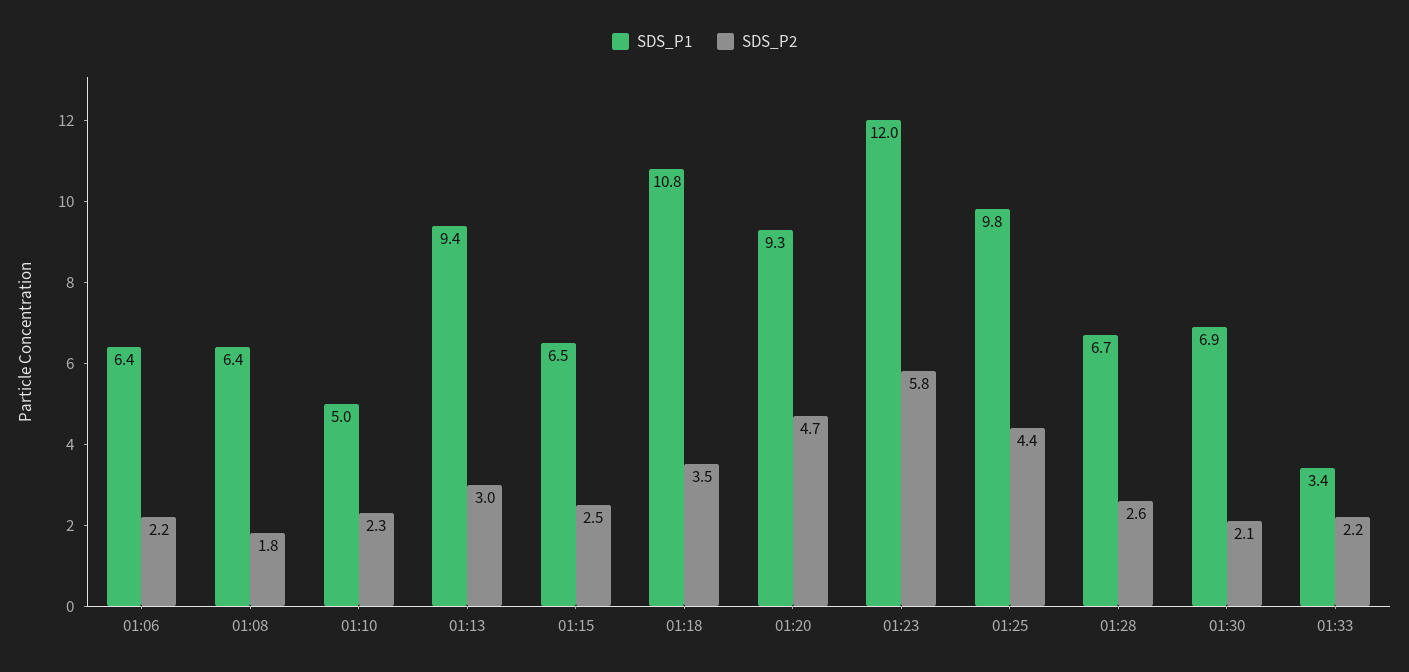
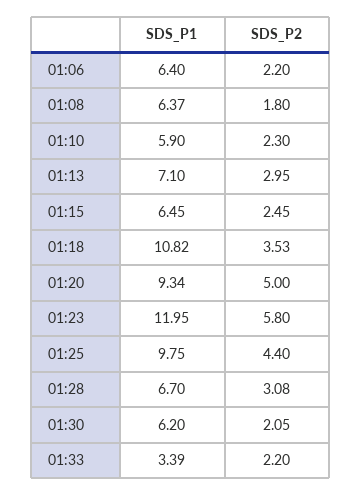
  {
    "SDS_P1": {
      "01:06": 6.4,
      "01:08": 6.37,
-     "01:10": 5,
+     "01:10": 5.9,
-     "01:13": 9.4,
+     "01:13": 7.1,
      "01:15": 6.45,
      "01:18": 10.82,
      "01:20": 9.34,
      "01:23": 11.95,
      "01:25": 9.75,
      "01:28": 6.7,
-     "01:30": 6.9,
+     "01:30": 6.2,
      "01:33": 3.39
    },
    "SDS_P2": {
      "01:06": 2.2,
      "01:08": 1.8,
      "01:10": 2.3,
      "01:13": 2.95,
      "01:15": 2.45,
      "01:18": 3.53,
-     "01:20": 4.7,
+     "01:20": 5,
      "01:23": 5.8,
      "01:25": 4.4,
-     "01:28": 2.6,
+     "01:28": 3.08,
      "01:30": 2.05,
      "01:33": 2.2
    }
  }

